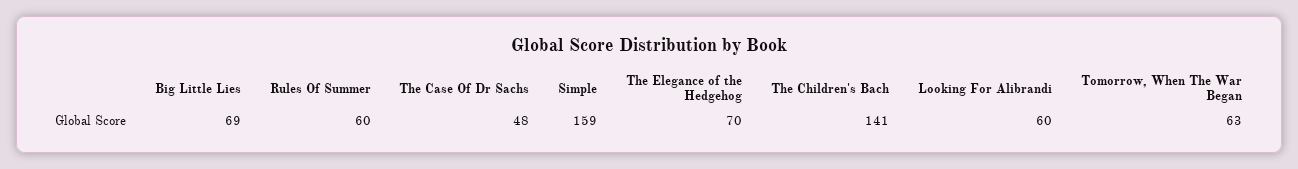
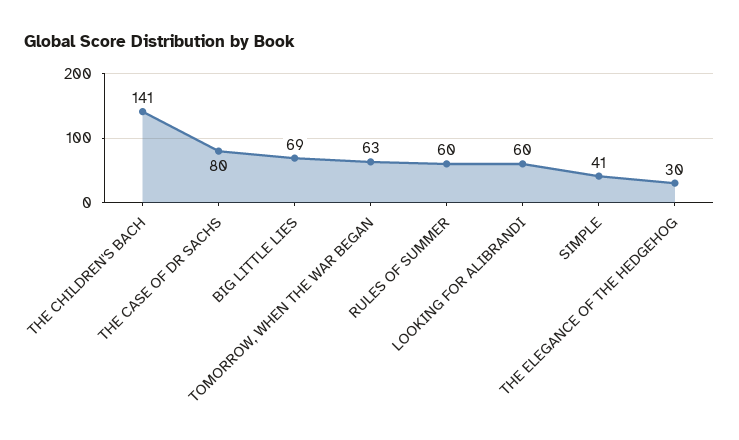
  {
    "Big Little Lies": 69,
    "Rules Of Summer": 60,
-   "The Case Of Dr Sachs": 48,
+   "The Case Of Dr Sachs": 80,
-   "Simple": 159,
+   "Simple": 41,
-   "The Elegance of the Hedgehog": 70,
+   "The Elegance of the Hedgehog": 30,
    "The Children's Bach": 141,
    "Looking For Alibrandi": 60,
    "Tomorrow, When The War Began": 63
  }

